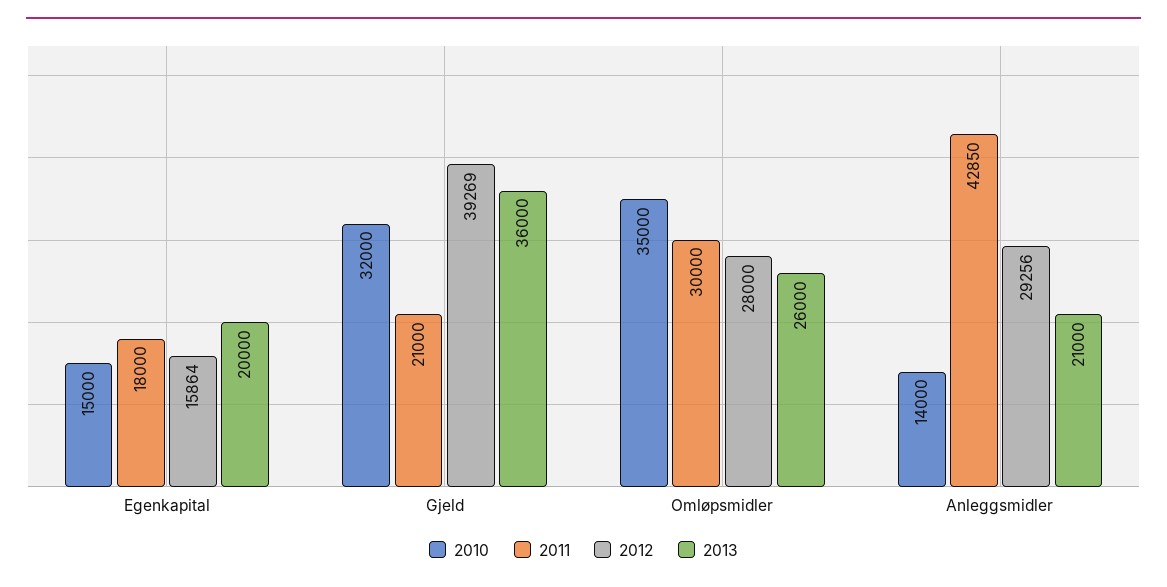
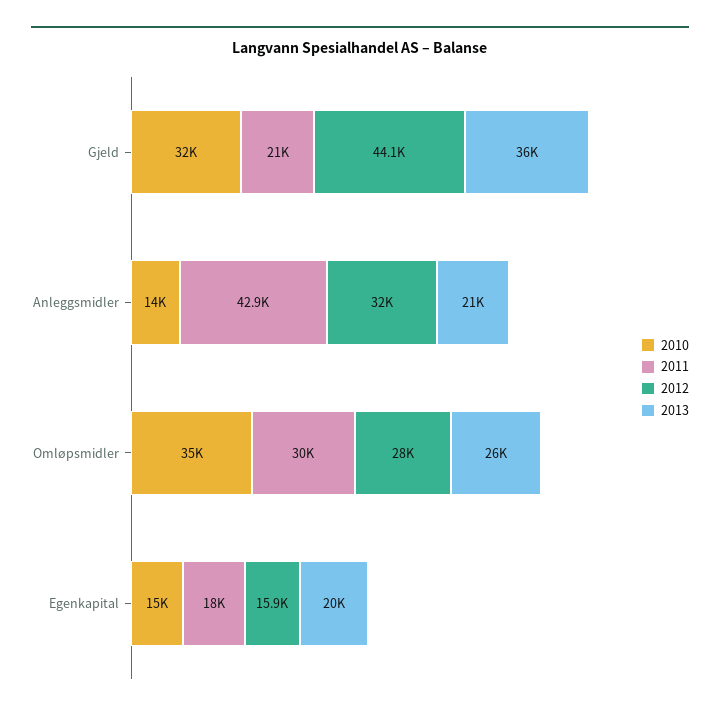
  {
    "2010": {
      "Egenkapital": 15000,
      "Gjeld": 32000,
      "Omløpsmidler": 35000,
      "Anleggsmidler": 14000
    },
    "2011": {
      "Egenkapital": 18000,
      "Gjeld": 21000,
      "Omløpsmidler": 30000,
      "Anleggsmidler": 42850
    },
    "2012": {
      "Egenkapital": 15864,
-     "Gjeld": 39269,
+     "Gjeld": 44100,
      "Omløpsmidler": 28000,
-     "Anleggsmidler": 29256
+     "Anleggsmidler": 32000
    },
    "2013": {
      "Egenkapital": 20000,
      "Gjeld": 36000,
      "Omløpsmidler": 26000,
      "Anleggsmidler": 21000
    }
  }

